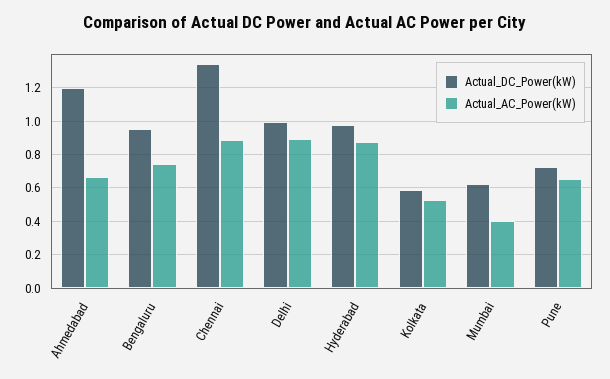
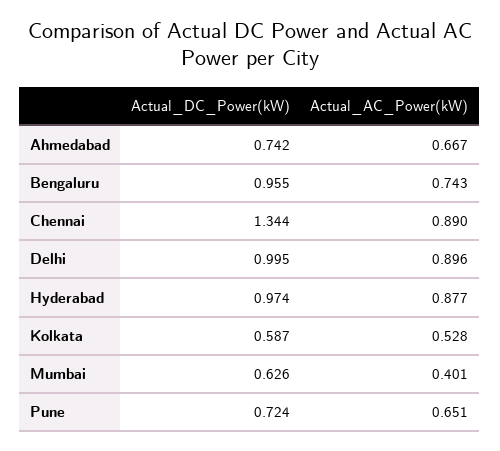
  {
    "Actual_DC_Power(kW)": {
-     "Ahmedabad": 1.2,
+     "Ahmedabad": 0.742,
      "Bengaluru": 0.955,
      "Chennai": 1.344,
      "Delhi": 0.995,
      "Hyderabad": 0.974,
      "Kolkata": 0.587,
      "Mumbai": 0.626,
      "Pune": 0.724
    },
    "Actual_AC_Power(kW)": {
      "Ahmedabad": 0.667,
      "Bengaluru": 0.743,
      "Chennai": 0.89,
      "Delhi": 0.896,
      "Hyderabad": 0.877,
      "Kolkata": 0.528,
      "Mumbai": 0.401,
      "Pune": 0.651
    }
  }

